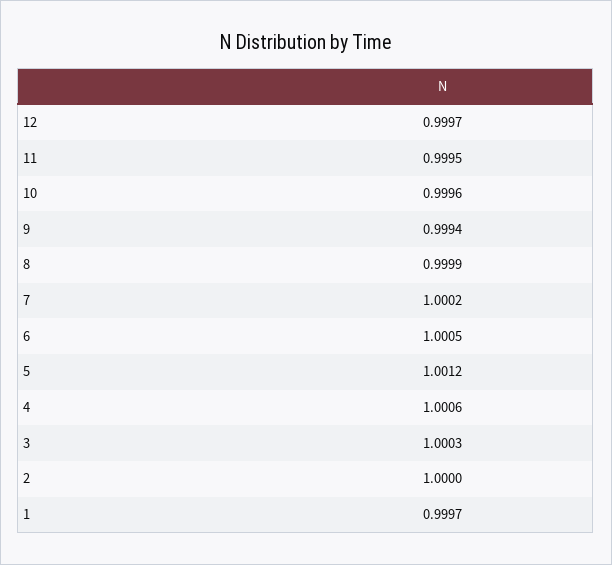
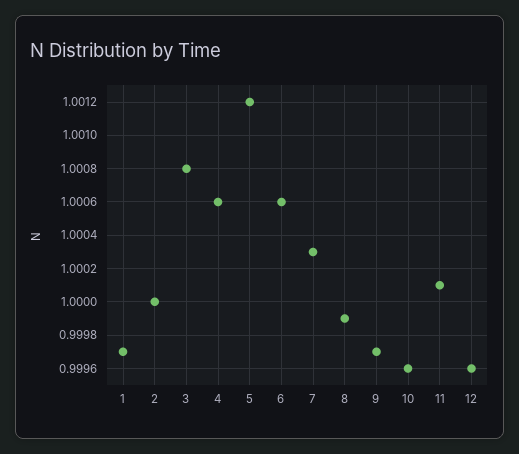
  {
-   "12": 0.9997,
+   "12": 0.9996,
-   "11": 0.9995,
+   "11": 1.0001,
    "10": 0.9996,
-   "9": 0.9994,
+   "9": 0.9997,
    "8": 0.9999,
-   "7": 1.0002,
+   "7": 1.0003,
-   "6": 1.0005,
+   "6": 1.0006,
    "5": 1.0012,
    "4": 1.0006,
-   "3": 1.0003,
+   "3": 1.0008,
    "2": 1,
    "1": 0.9997
  }

